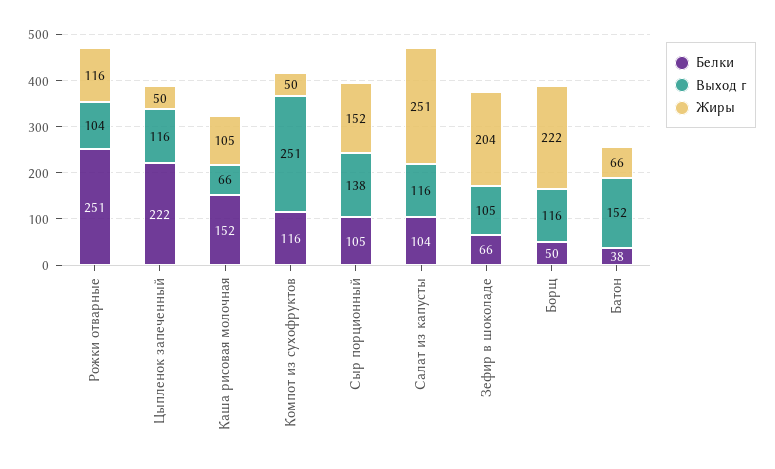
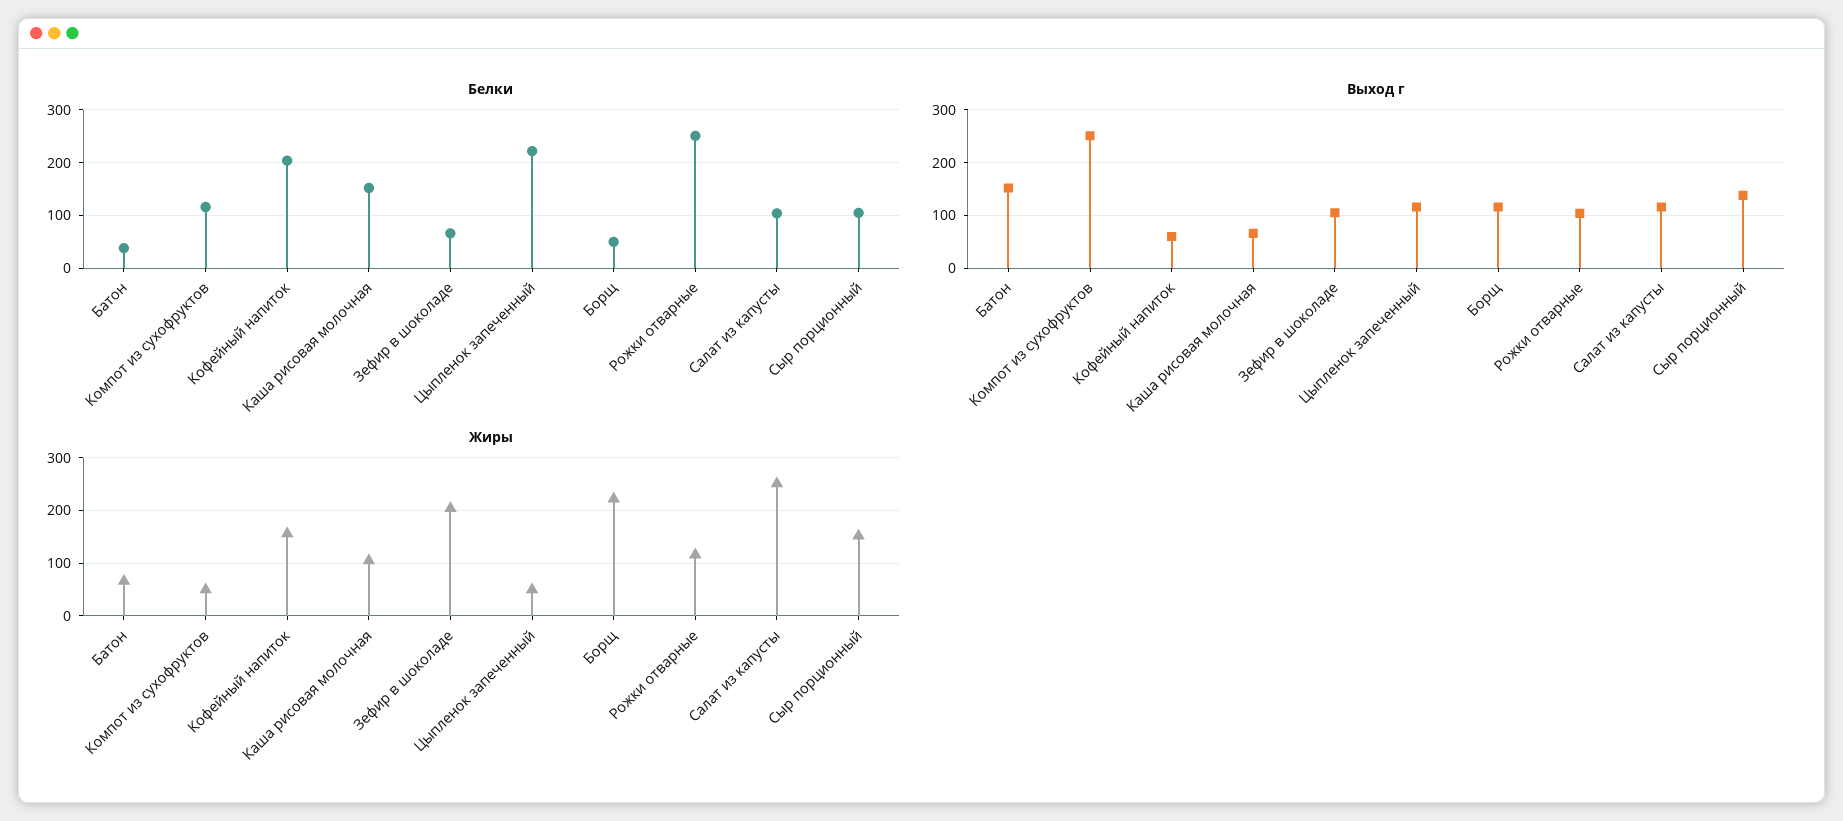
  {
    "Белки": {
      "Рожки отварные": 251,
      "Цыпленок запеченный": 222,
      "Каша рисовая молочная": 152,
      "Компот из сухофруктов": 116,
      "Сыр порционный": 105,
      "Салат из капусты": 104,
      "Зефир в шоколаде": 66,
      "Борщ": 50,
-     "Батон": 38
+     "Батон": 38,
+     "Кофейный напиток": 200
    },
    "Выход г": {
      "Рожки отварные": 104,
      "Цыпленок запеченный": 116,
      "Каша рисовая молочная": 66,
      "Компот из сухофруктов": 251,
      "Сыр порционный": 138,
      "Салат из капусты": 116,
      "Зефир в шоколаде": 105,
      "Борщ": 116,
-     "Батон": 152
+     "Батон": 152,
+     "Кофейный напиток": 60
    },
    "Жиры": {
      "Рожки отварные": 116,
      "Цыпленок запеченный": 50,
      "Каша рисовая молочная": 105,
      "Компот из сухофруктов": 50,
      "Сыр порционный": 152,
      "Салат из капусты": 251,
      "Зефир в шоколаде": 204,
      "Борщ": 222,
-     "Батон": 66
+     "Батон": 66,
+     "Кофейный напиток": 160
    }
  }

